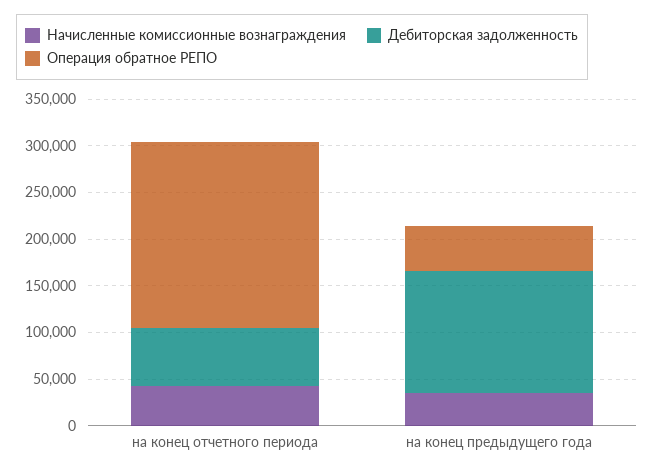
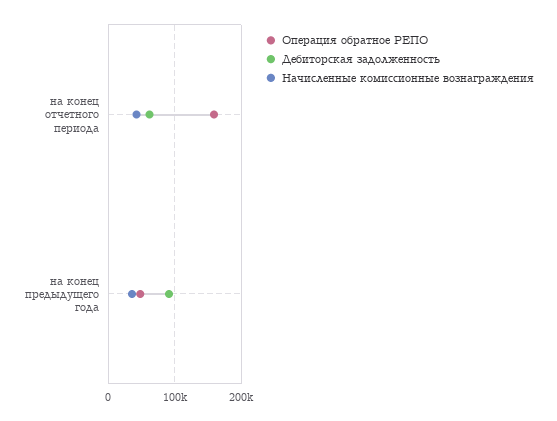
  {
    "Начисленные комиссионные вознаграждения": {
      "на конец отчетного периода": 40000,
      "на конец предыдущего года": 40000
    },
    "Дебиторская задолженность": {
      "на конец отчетного периода": 60000,
-     "на конец предыдущего года": 130000
+     "на конец предыдущего года": 90000
    },
    "Операция обратное РЕПО": {
-     "на конец отчетного периода": 200000,
+     "на конец отчетного периода": 160000,
      "на конец предыдущего года": 50000
    }
  }

